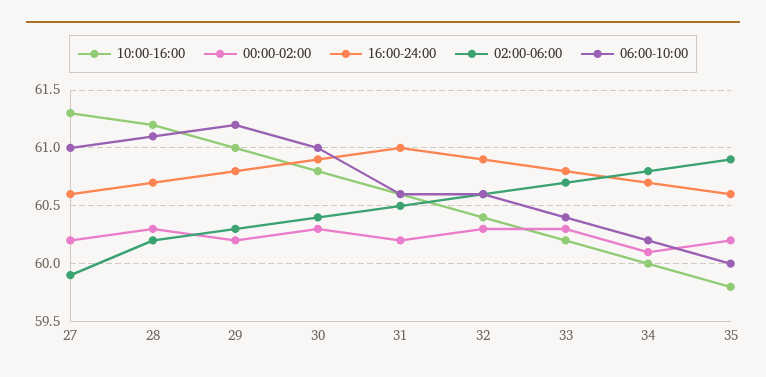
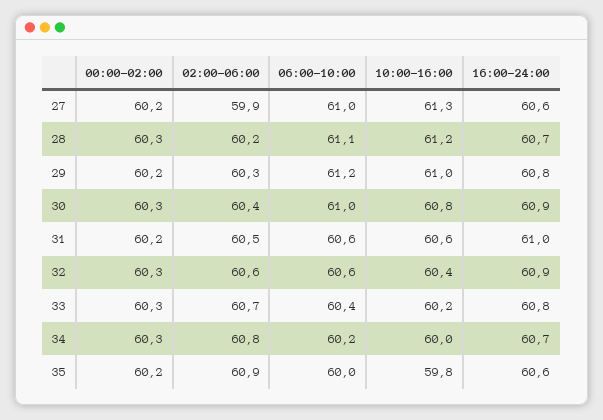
  {
    "10:00-16:00": {
      "27": 61.3,
      "28": 61.2,
      "29": 61,
      "30": 60.8,
      "31": 60.6,
      "32": 60.4,
      "33": 60.2,
      "34": 60,
      "35": 59.8
    },
    "00:00-02:00": {
      "27": 60.2,
      "28": 60.3,
      "29": 60.2,
      "30": 60.3,
      "31": 60.2,
      "32": 60.3,
      "33": 60.3,
-     "34": 60.1,
+     "34": 60.3,
      "35": 60.2
    },
    "16:00-24:00": {
      "27": 60.6,
      "28": 60.7,
      "29": 60.8,
      "30": 60.9,
      "31": 61,
      "32": 60.9,
      "33": 60.8,
      "34": 60.7,
      "35": 60.6
    },
    "02:00-06:00": {
      "27": 59.9,
      "28": 60.2,
      "29": 60.3,
      "30": 60.4,
      "31": 60.5,
      "32": 60.6,
      "33": 60.7,
      "34": 60.8,
      "35": 60.9
    },
    "06:00-10:00": {
      "27": 61,
      "28": 61.1,
      "29": 61.2,
      "30": 61,
      "31": 60.6,
      "32": 60.6,
      "33": 60.4,
      "34": 60.2,
      "35": 60
    }
  }

